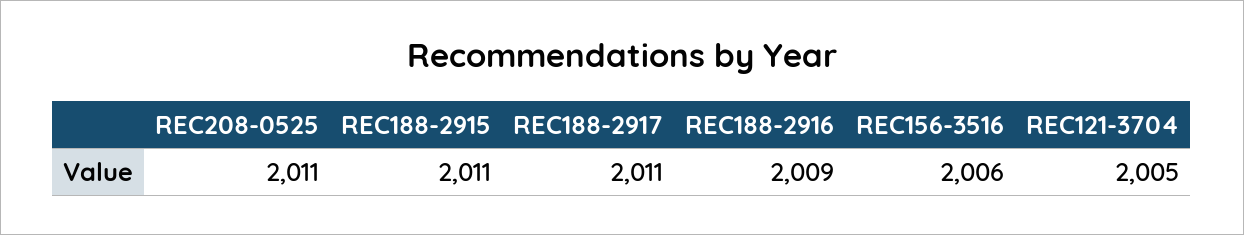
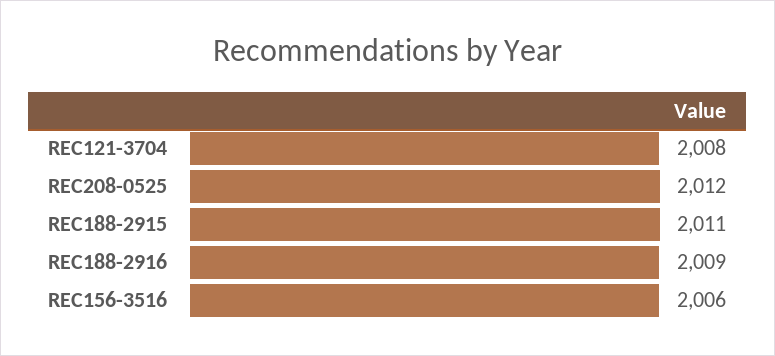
  {
-   "REC208-0525": 2011,
+   "REC208-0525": 2012,
    "REC188-2915": 2011,
-   "REC188-2917": 2011,
    "REC188-2916": 2009,
    "REC156-3516": 2006,
-   "REC121-3704": 2005
+   "REC121-3704": 2008
  }

